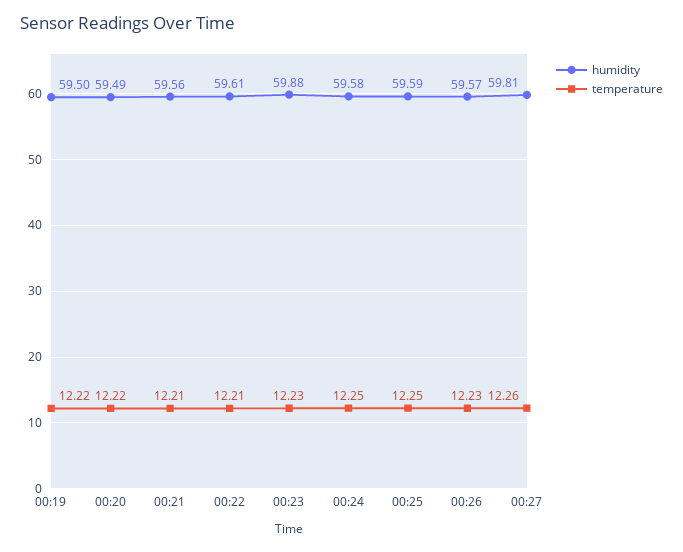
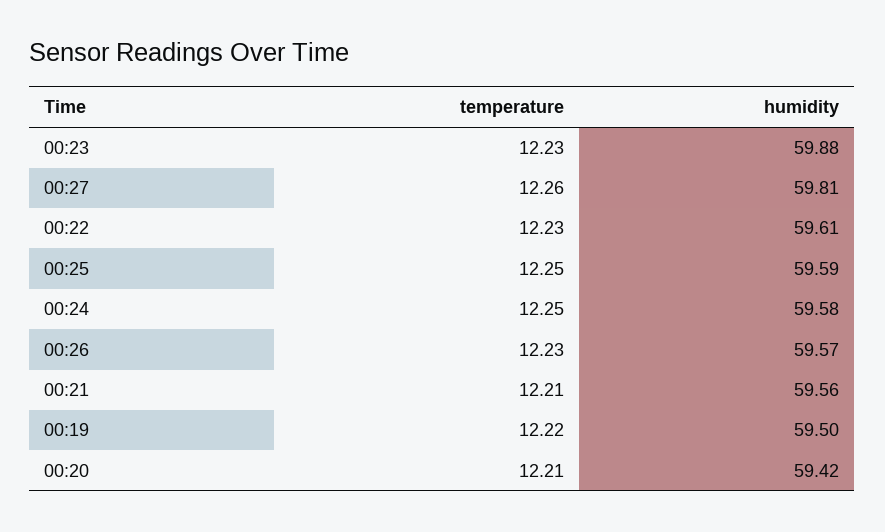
  {
    "humidity": {
      "00:19": 59.5,
-     "00:20": 59.49,
+     "00:20": 59.42,
      "00:21": 59.56,
      "00:22": 59.61,
      "00:23": 59.88,
      "00:24": 59.58,
      "00:25": 59.59,
      "00:26": 59.57,
      "00:27": 59.81
    },
    "temperature": {
      "00:19": 12.22,
-     "00:20": 12.22,
+     "00:20": 12.21,
      "00:21": 12.21,
-     "00:22": 12.21,
+     "00:22": 12.23,
      "00:23": 12.23,
      "00:24": 12.25,
      "00:25": 12.25,
      "00:26": 12.23,
      "00:27": 12.26
    }
  }

